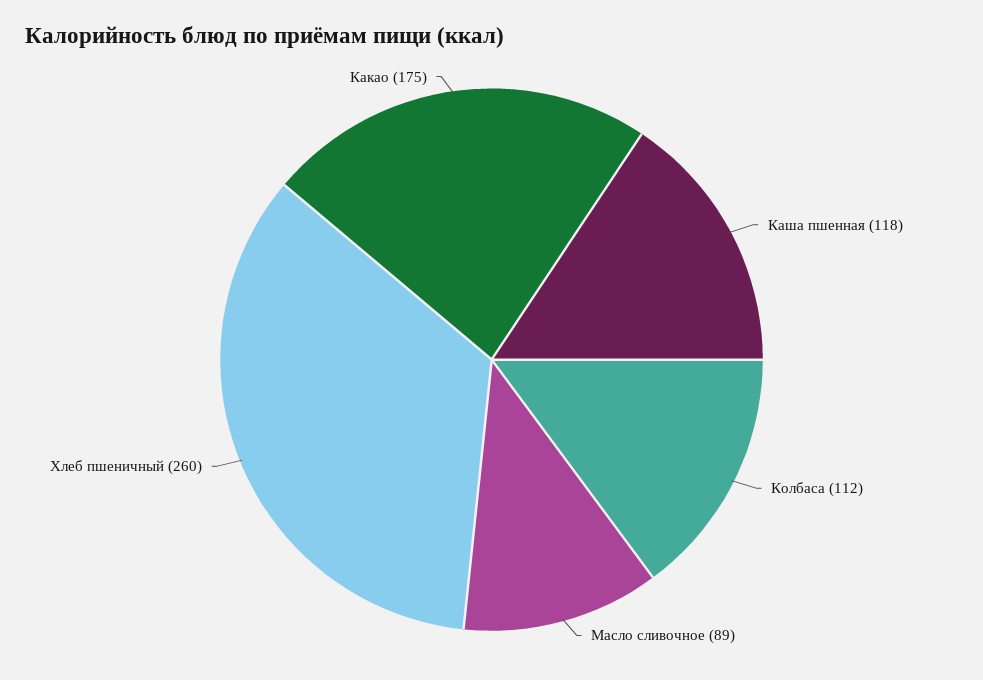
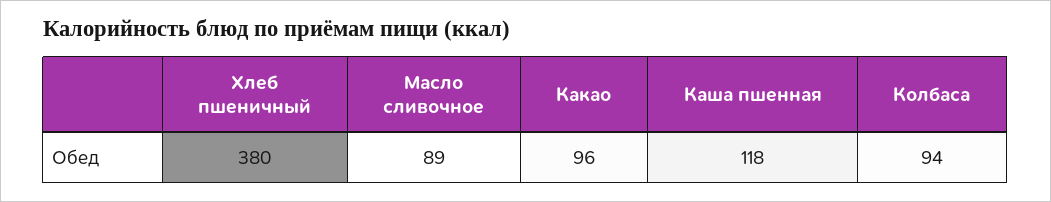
  {
    "Каша пшенная": 118,
-   "Колбаса": 112,
+   "Колбаса": 94,
    "Масло сливочное": 89,
-   "Хлеб пшеничный": 260,
+   "Хлеб пшеничный": 380,
-   "Какао": 175
+   "Какао": 96
  }

